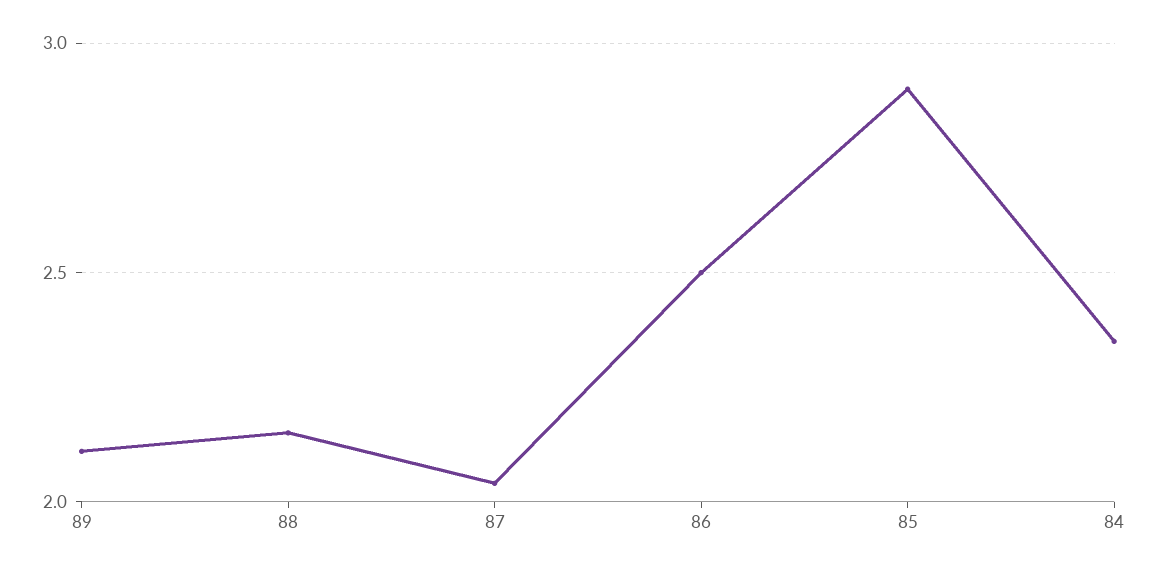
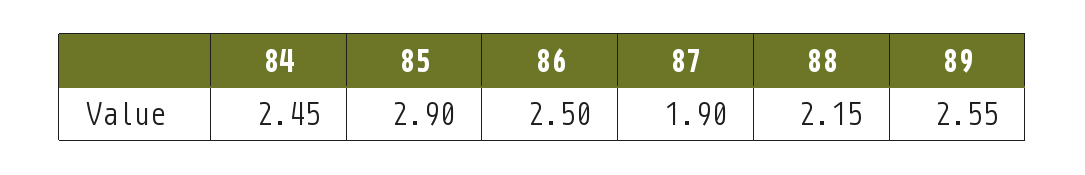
  {
-   "89": 2.1,
+   "89": 2.55,
    "88": 2.15,
-   "87": 2.05,
+   "87": 1.9,
    "86": 2.5,
    "85": 2.9,
-   "84": 2.35
+   "84": 2.45
  }

